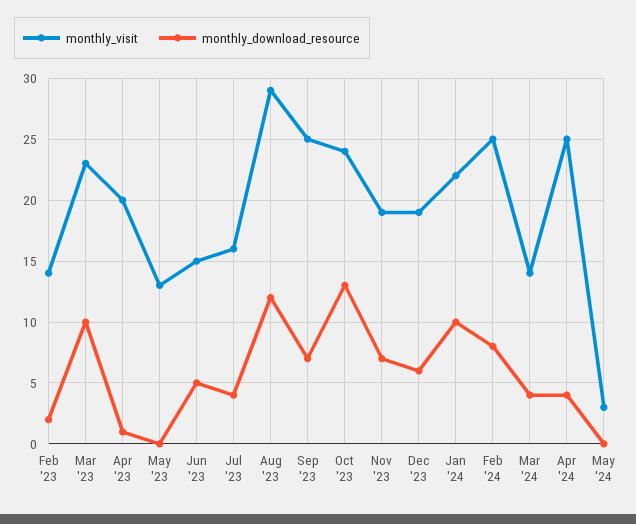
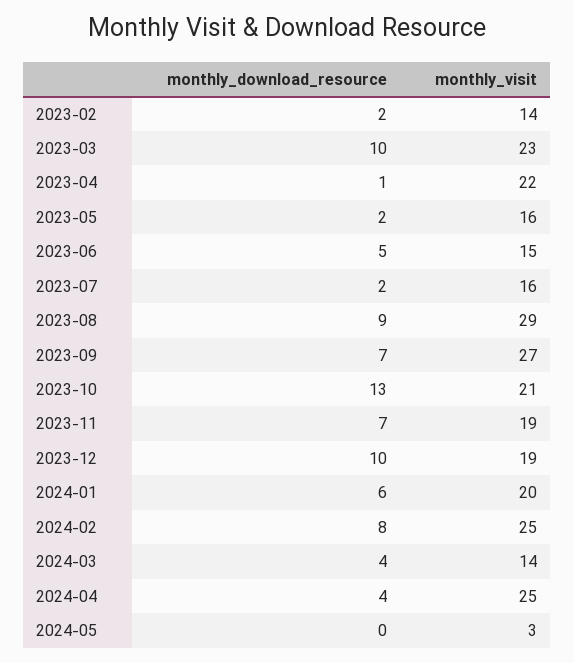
  {
    "monthly_visit": {
      "Feb '23": 14,
      "Mar '23": 23,
-     "Apr '23": 20,
+     "Apr '23": 22,
-     "May '23": 13,
+     "May '23": 16,
      "Jun '23": 15,
      "Jul '23": 16,
      "Aug '23": 29,
-     "Sep '23": 25,
+     "Sep '23": 27,
-     "Oct '23": 24,
+     "Oct '23": 21,
      "Nov '23": 19,
      "Dec '23": 19,
-     "Jan '24": 22,
+     "Jan '24": 20,
      "Feb '24": 25,
      "Mar '24": 14,
      "Apr '24": 25,
      "May '24": 3
    },
    "monthly_download_resource": {
      "Feb '23": 2,
      "Mar '23": 10,
      "Apr '23": 1,
-     "May '23": 0,
+     "May '23": 2,
      "Jun '23": 5,
-     "Jul '23": 4,
+     "Jul '23": 2,
-     "Aug '23": 12,
+     "Aug '23": 9,
      "Sep '23": 7,
      "Oct '23": 13,
      "Nov '23": 7,
-     "Dec '23": 6,
+     "Dec '23": 10,
-     "Jan '24": 10,
+     "Jan '24": 6,
      "Feb '24": 8,
      "Mar '24": 4,
      "Apr '24": 4,
      "May '24": 0
    }
  }

